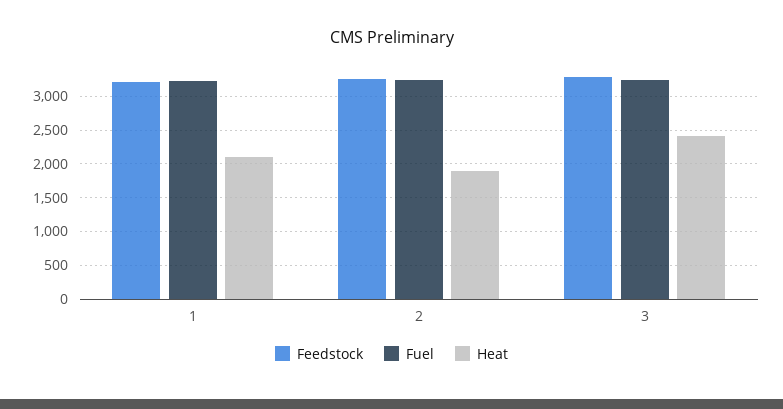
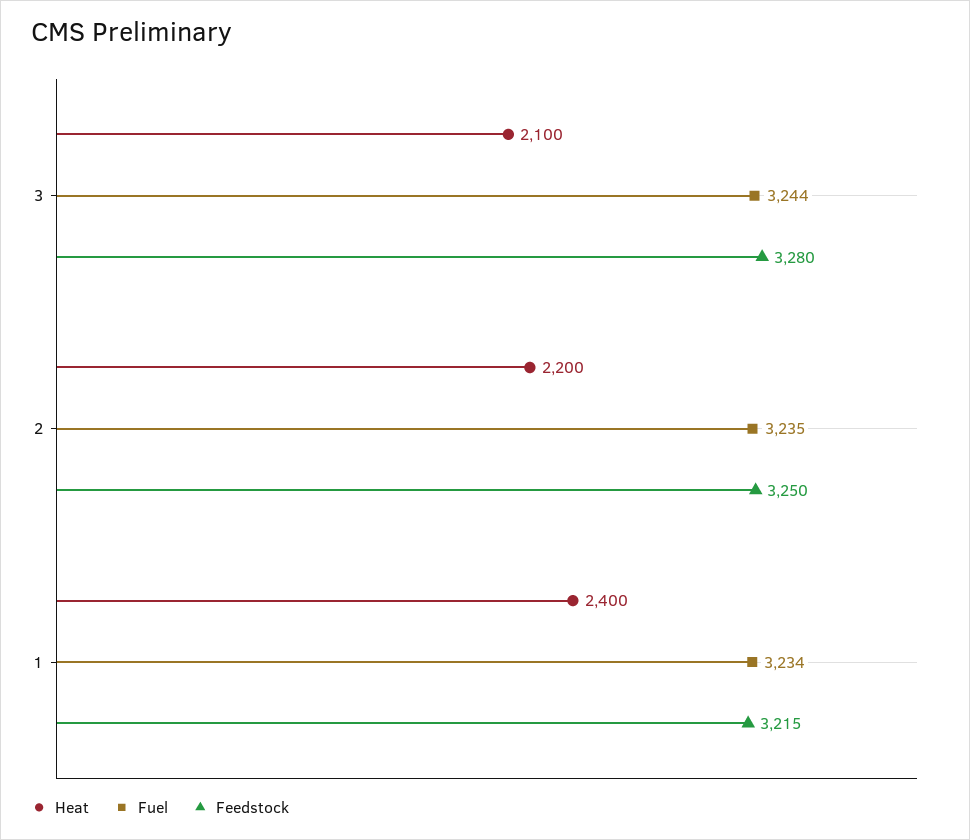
  {
    "Feedstock": {
      "1": 3215,
      "2": 3250,
      "3": 3280
    },
    "Fuel": {
      "1": 3234,
      "2": 3235,
      "3": 3244
    },
    "Heat": {
-     "1": 2100,
+     "1": 2400,
-     "2": 1900,
+     "2": 2200,
-     "3": 2400
+     "3": 2100
    }
  }

